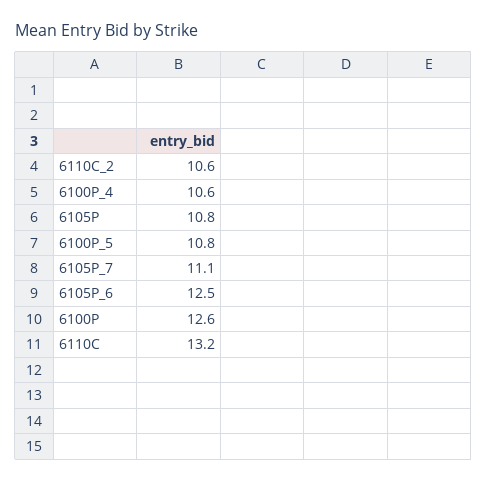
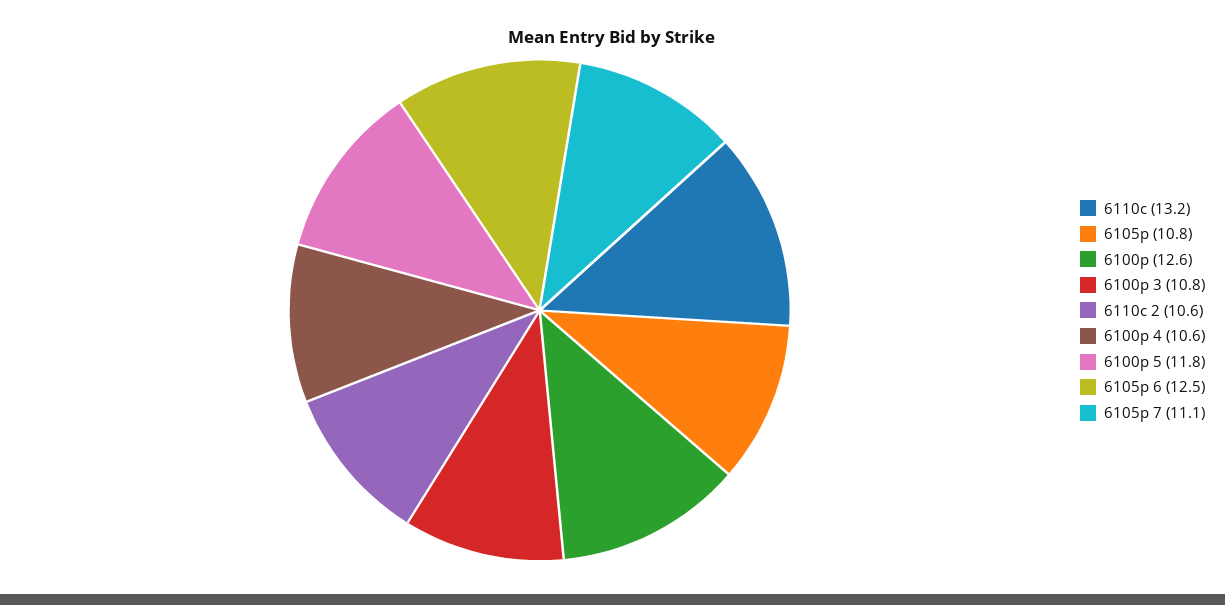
  {
    "6110C_2": 10.6,
    "6100P_4": 10.6,
    "6105P": 10.8,
-   "6100P_5": 10.8,
+   "6100P_5": 11.8,
    "6105P_7": 11.1,
    "6105P_6": 12.5,
    "6100P": 12.6,
-   "6110C": 13.2
+   "6110C": 13.2,
+   "6100p 3": 10.8
  }

